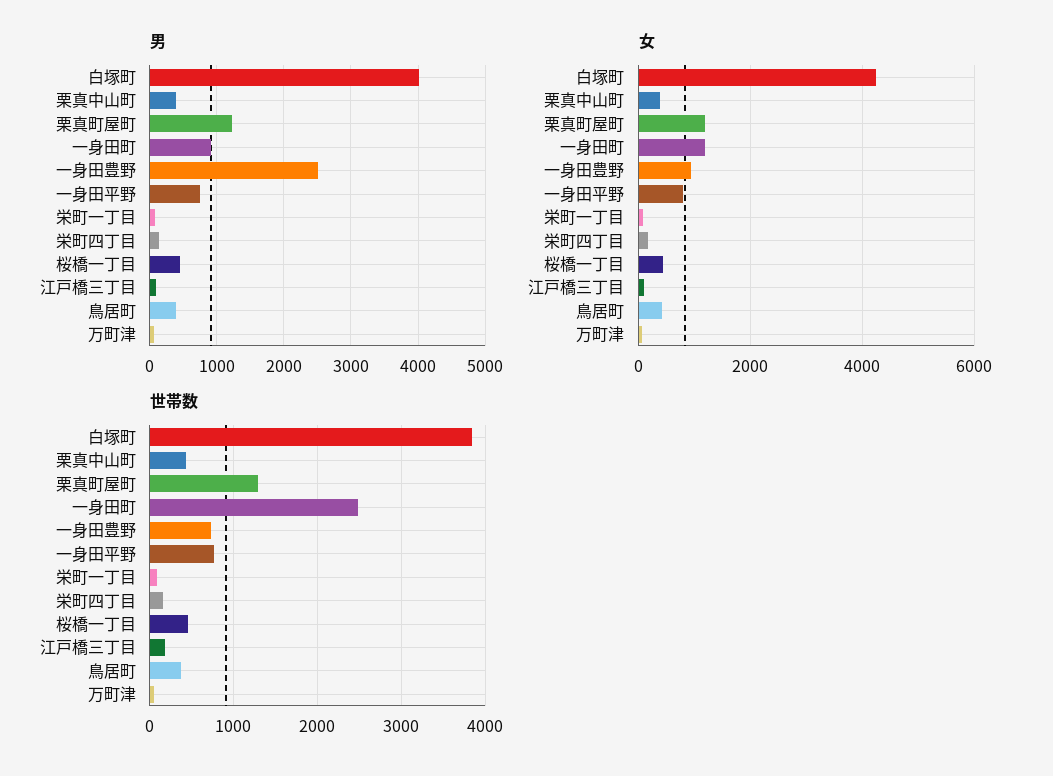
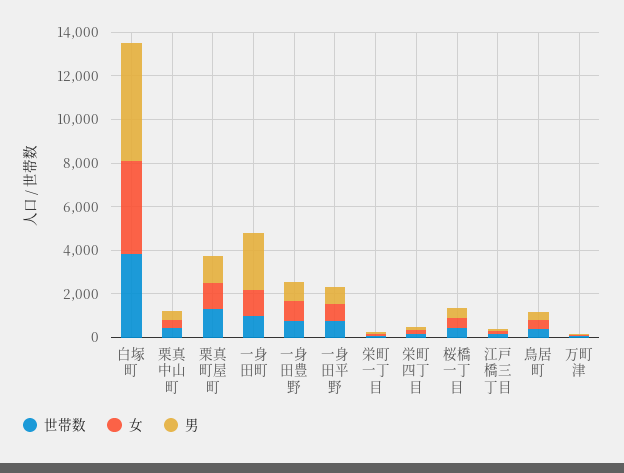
  {
    "男": {
-     "白塚町": 4000,
+     "白塚町": 5500,
      "栗真中山町": 400,
      "栗真町屋町": 1200,
-     "一身田町": 900,
+     "一身田町": 2500,
-     "一身田豊野": 2500,
+     "一身田豊野": 1000,
      "一身田平野": 800,
      "栄町一丁目": 100,
      "栄町四丁目": 100,
      "桜橋一丁目": 500,
      "江戸橋三丁目": 100,
      "鳥居町": 400,
      "万町津": 100
    },
    "女": {
      "白塚町": 4200,
      "栗真中山町": 400,
      "栗真町屋町": 1200,
      "一身田町": 1200,
      "一身田豊野": 1000,
      "一身田平野": 800,
      "栄町一丁目": 0,
      "栄町四丁目": 200,
      "桜橋一丁目": 400,
      "江戸橋三丁目": 0,
      "鳥居町": 400,
      "万町津": 0
    },
    "世帯数": {
      "白塚町": 3800,
      "栗真中山町": 400,
      "栗真町屋町": 1300,
-     "一身田町": 2500,
+     "一身田町": 1000,
      "一身田豊野": 700,
      "一身田平野": 800,
      "栄町一丁目": 100,
      "栄町四丁目": 200,
      "桜橋一丁目": 500,
      "江戸橋三丁目": 200,
      "鳥居町": 400,
      "万町津": 100
    }
  }

